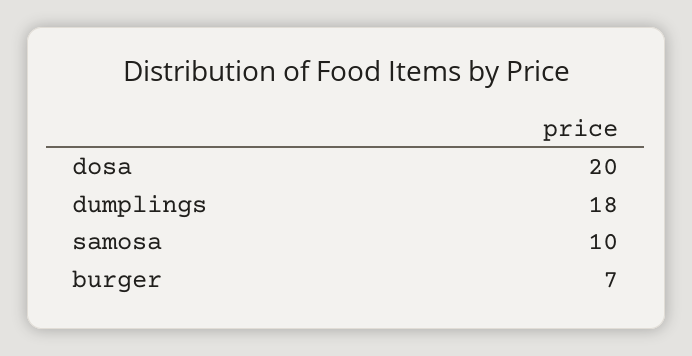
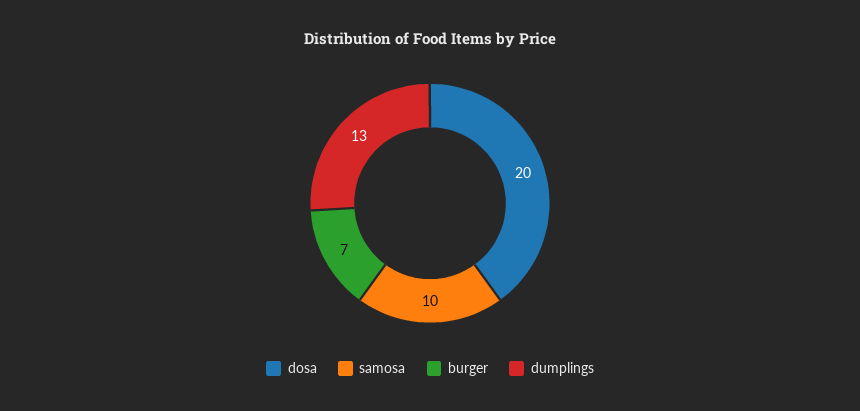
  {
    "dosa": 20,
-   "dumplings": 18,
+   "dumplings": 13,
    "samosa": 10,
    "burger": 7
  }

